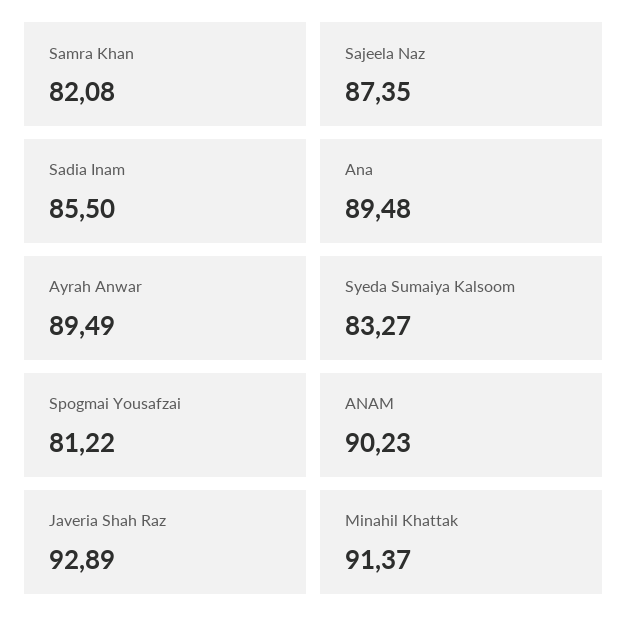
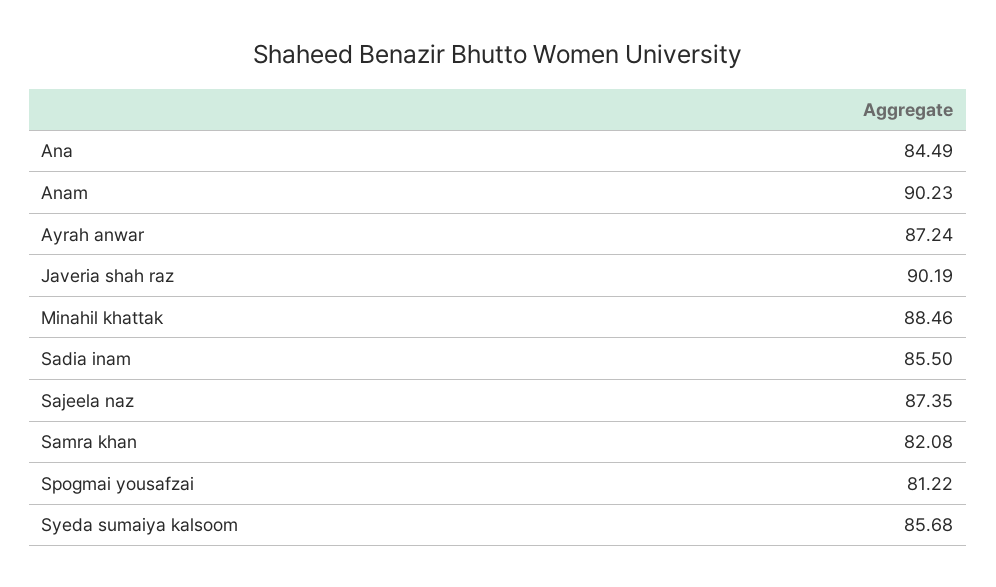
  {
    "Samra Khan": 82.08,
    "Sajeela Naz": 87.35,
    "Sadia Inam": 85.5,
-   "Ana": 89.48,
+   "Ana": 84.49,
-   "Ayrah Anwar": 89.49,
+   "Ayrah Anwar": 87.24,
-   "Syeda Sumaiya Kalsoom": 83.27,
+   "Syeda Sumaiya Kalsoom": 85.68,
    "Spogmai Yousafzai": 81.22,
    "ANAM": 90.23,
-   "Javeria Shah Raz": 92.89,
+   "Javeria Shah Raz": 90.19,
-   "Minahil Khattak": 91.37
+   "Minahil Khattak": 88.46
  }

